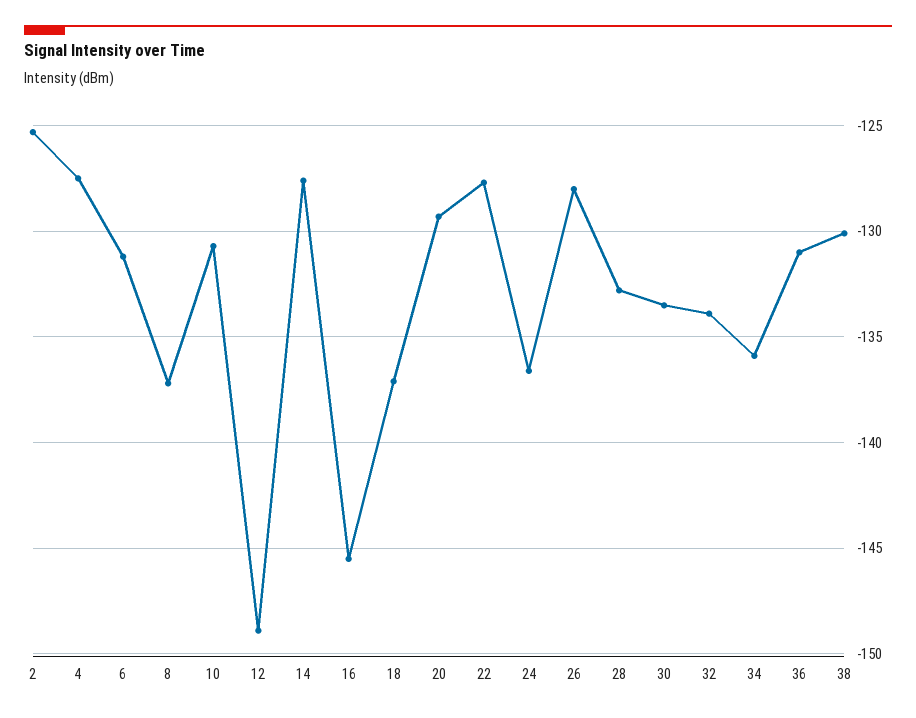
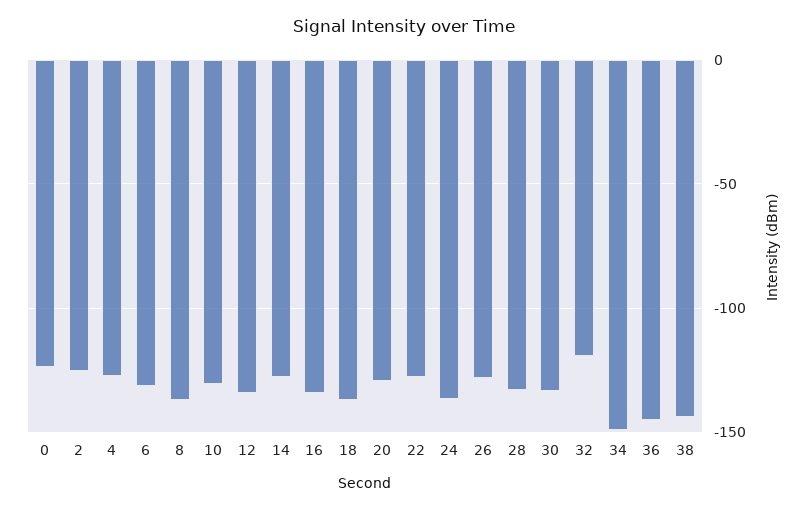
  {
    "2": -125.5,
    "4": -127.5,
    "6": -131,
    "8": -137,
    "10": -130.5,
-   "12": -149,
+   "12": -135,
    "14": -127.5,
-   "16": -145.5,
+   "16": -135,
    "18": -137,
    "20": -129.5,
    "22": -127.5,
    "24": -136.5,
    "26": -128,
    "28": -133,
    "30": -133.5,
-   "32": -134,
+   "32": -120,
-   "34": -136,
+   "34": -150,
-   "36": -131,
+   "36": -145,
-   "38": -130
+   "38": -145,
+   "0": -125
  }

